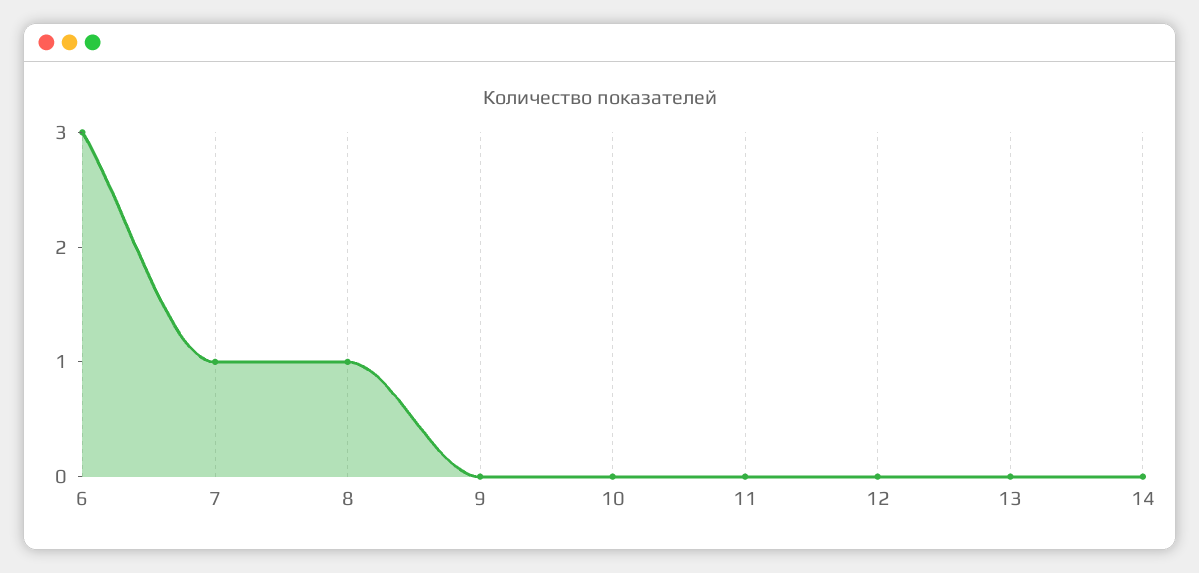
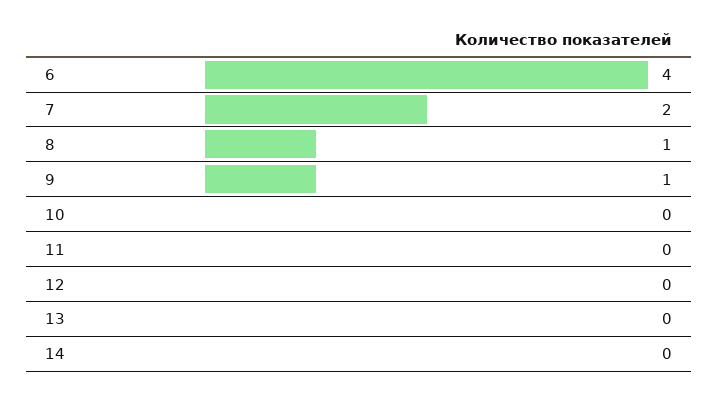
  {
-   "6": 3,
+   "6": 4,
-   "7": 1,
+   "7": 2,
    "8": 1,
-   "9": 0,
+   "9": 1,
    "10": 0,
    "11": 0,
    "12": 0,
    "13": 0,
    "14": 0
  }

